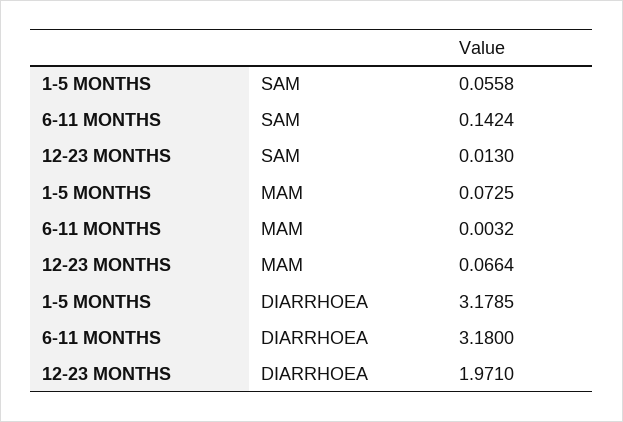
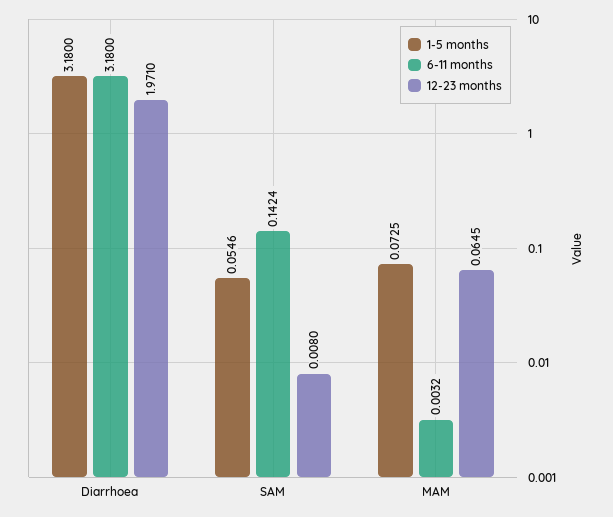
  {
    "1-5 MONTHS": {
-     "SAM": 0.0558,
+     "SAM": 0.0546,
      "MAM": 0.0725,
-     "DIARRHOEA": 3.1785
+     "DIARRHOEA": 3.18
    },
    "6-11 MONTHS": {
      "SAM": 0.1424,
      "MAM": 0.0032,
      "DIARRHOEA": 3.18
    },
    "12-23 MONTHS": {
-     "SAM": 0.013,
+     "SAM": 0.008,
-     "MAM": 0.0664,
+     "MAM": 0.0645,
      "DIARRHOEA": 1.971
    }
  }

